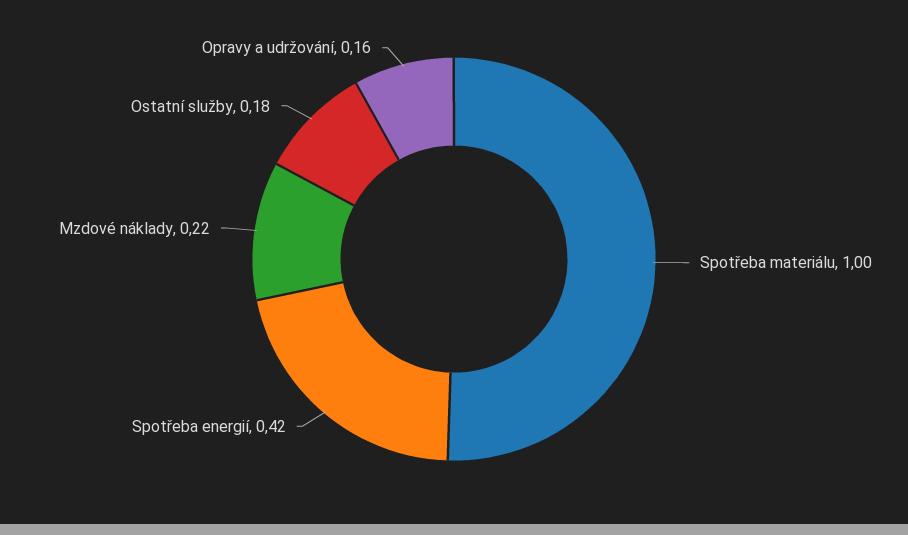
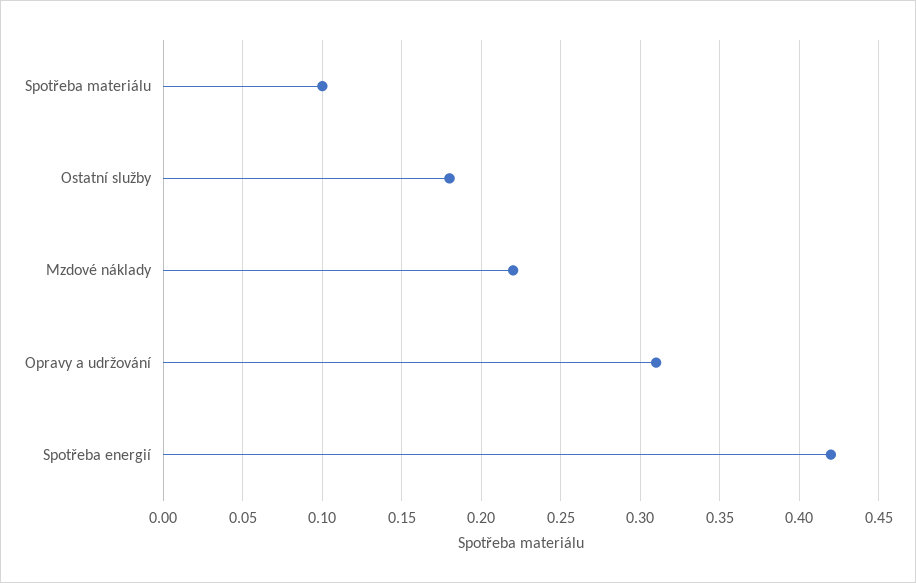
  {
-   "Spotřeba materiálu": 1,
+   "Spotřeba materiálu": 0.1,
    "Spotřeba energií": 0.42,
    "Mzdové náklady": 0.22,
    "Ostatní služby": 0.18,
-   "Opravy a udržování": 0.16
+   "Opravy a udržování": 0.31
  }

